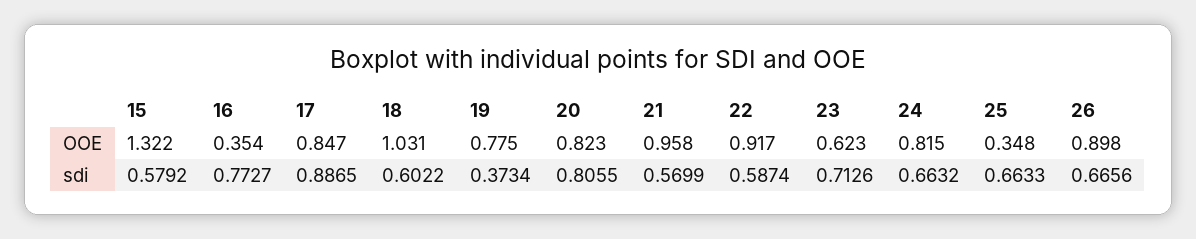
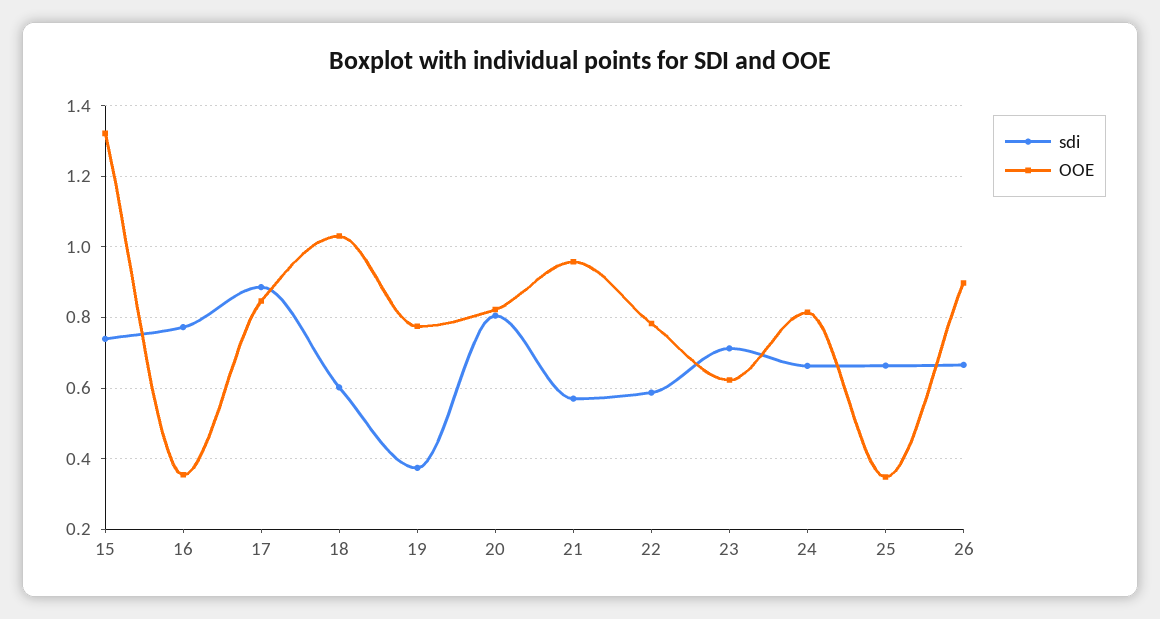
  {
    "OOE": {
      "15": 1.322,
      "16": 0.354,
      "17": 0.847,
      "18": 1.031,
      "19": 0.775,
      "20": 0.823,
      "21": 0.958,
-     "22": 0.917,
+     "22": 0.78,
      "23": 0.623,
      "24": 0.815,
      "25": 0.348,
      "26": 0.898
    },
    "sdi": {
-     "15": 0.5792,
+     "15": 0.74,
      "16": 0.7727,
      "17": 0.8865,
      "18": 0.6022,
      "19": 0.3734,
      "20": 0.8055,
      "21": 0.5699,
      "22": 0.5874,
      "23": 0.7126,
      "24": 0.6632,
      "25": 0.6633,
      "26": 0.6656
    }
  }

